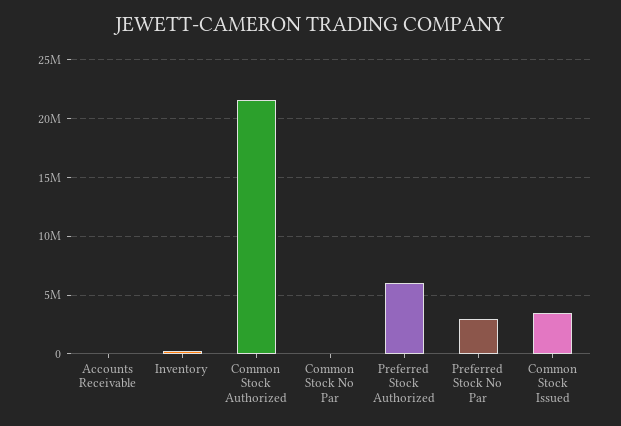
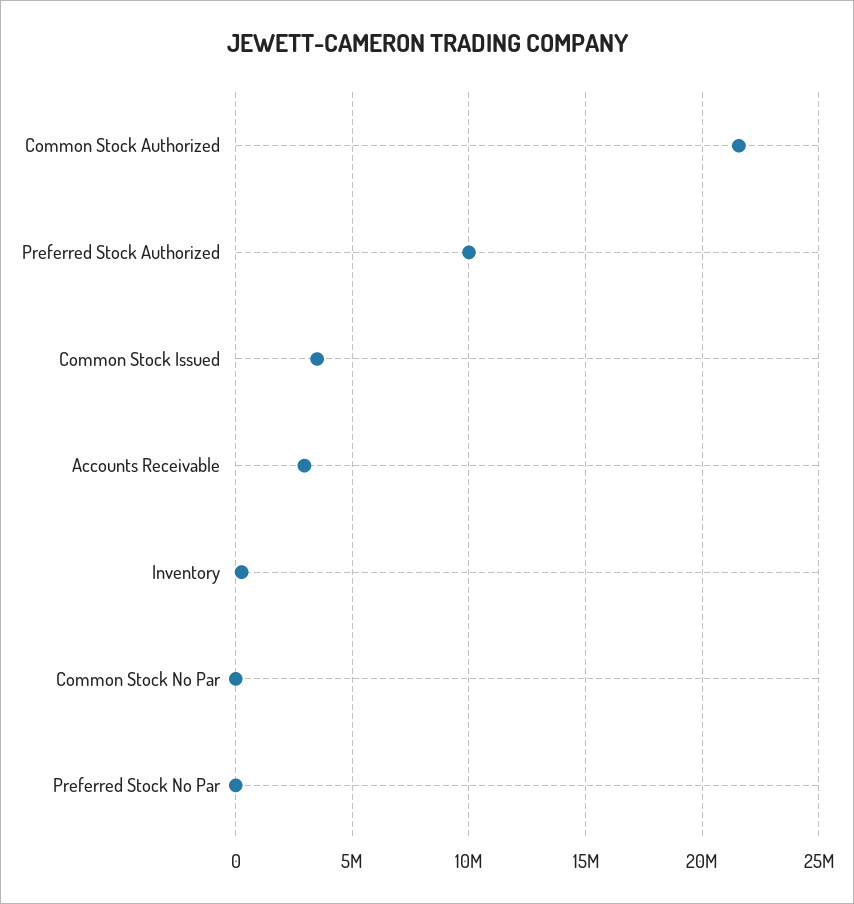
  {
-   "Accounts Receivable": 0,
+   "Accounts Receivable": 3000000,
    "Inventory": 500000,
    "Common Stock Authorized": 21500000,
    "Common Stock No Par": 0,
-   "Preferred Stock Authorized": 6000000,
+   "Preferred Stock Authorized": 10000000,
-   "Preferred Stock No Par": 3000000,
+   "Preferred Stock No Par": 0,
    "Common Stock Issued": 3500000
  }

